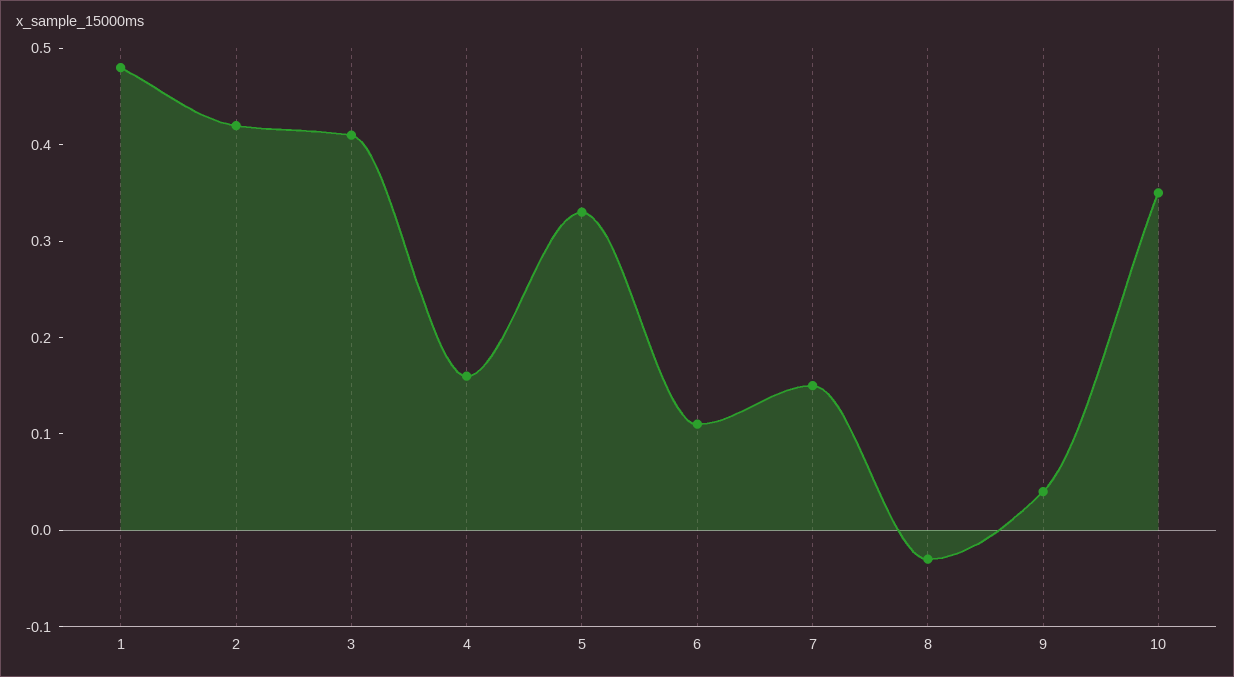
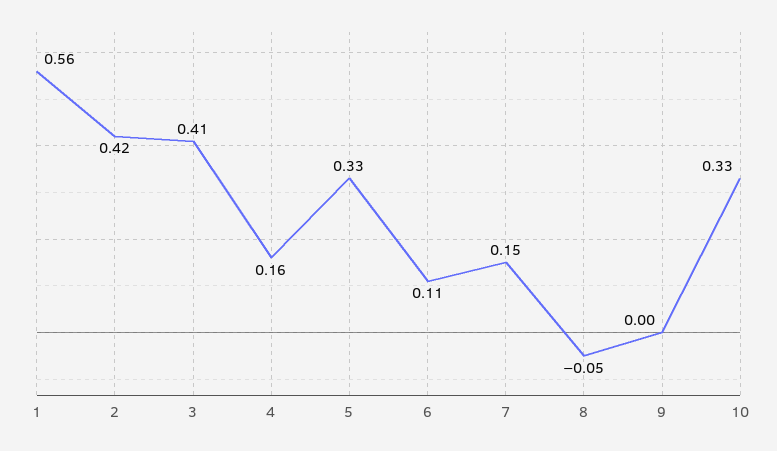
  {
-   "1": 0.48,
+   "1": 0.56,
    "2": 0.42,
    "3": 0.41,
    "4": 0.16,
    "5": 0.33,
    "6": 0.11,
    "7": 0.15,
-   "8": -0.03,
+   "8": -0.05,
-   "9": 0.04,
+   "9": 0,
-   "10": 0.35
+   "10": 0.33
  }

